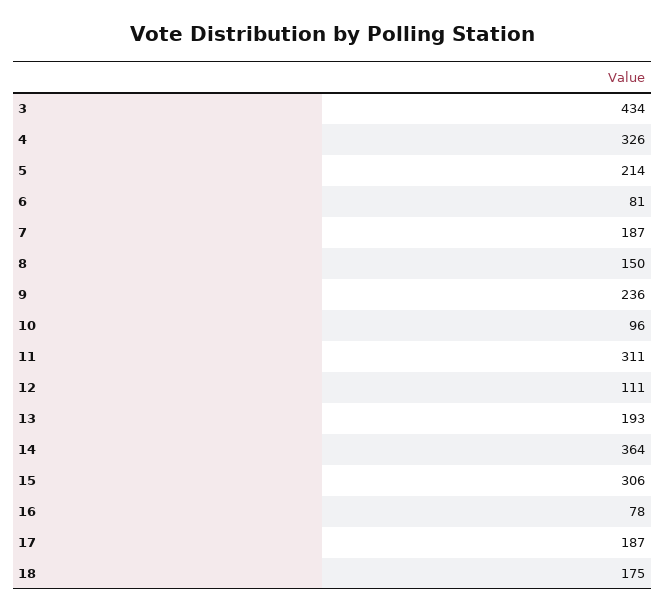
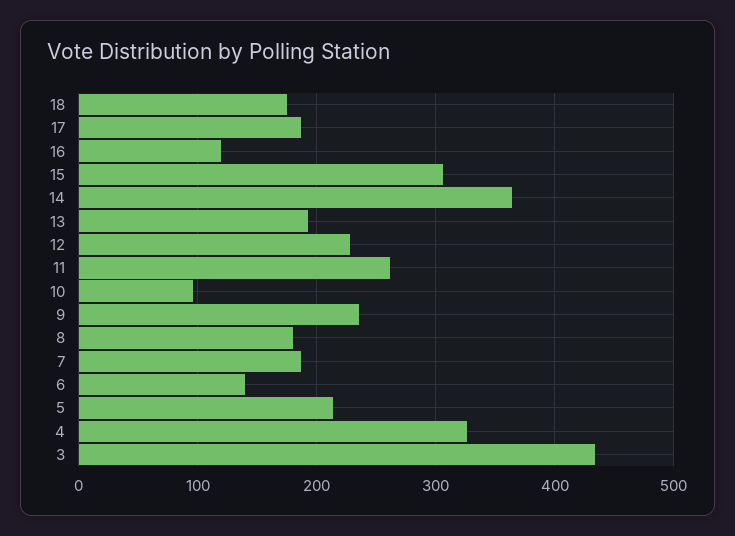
  {
    "3": 434,
    "4": 326,
    "5": 214,
-   "6": 81,
+   "6": 140,
    "7": 187,
-   "8": 150,
+   "8": 180,
    "9": 236,
    "10": 96,
-   "11": 311,
+   "11": 260,
-   "12": 111,
+   "12": 230,
    "13": 193,
    "14": 364,
    "15": 306,
-   "16": 78,
+   "16": 120,
    "17": 187,
    "18": 175
  }

